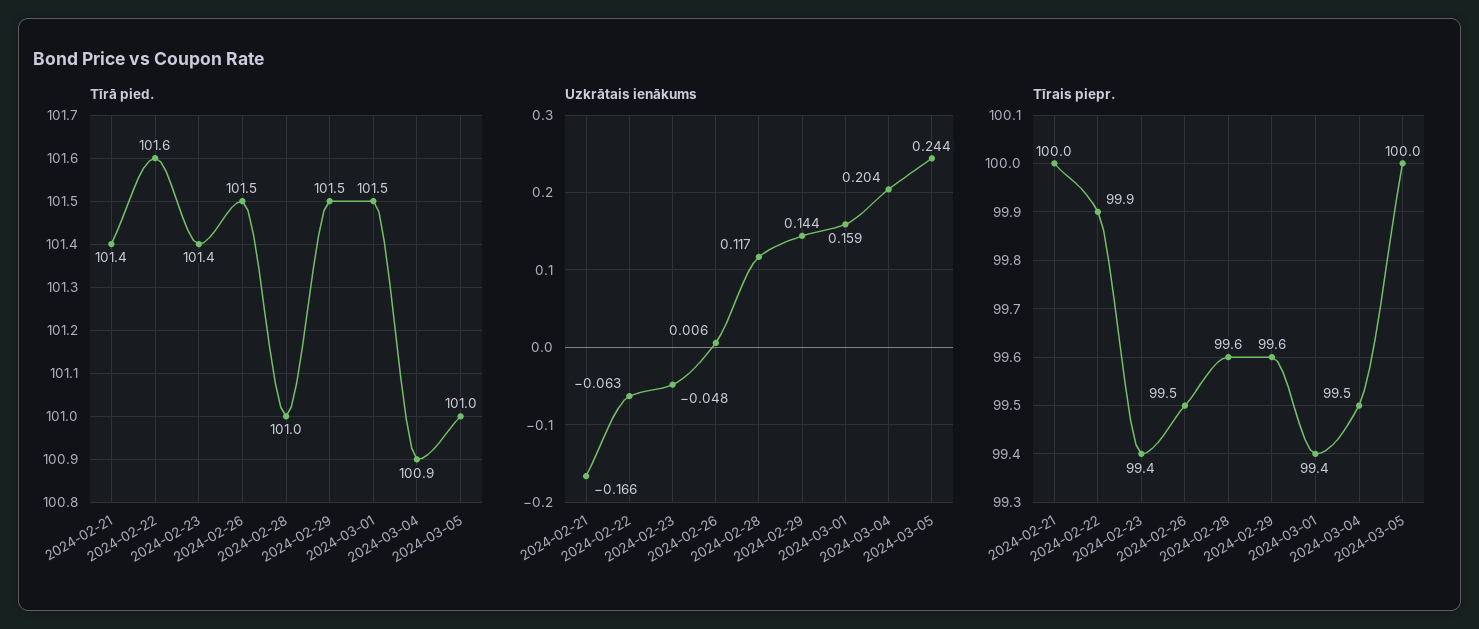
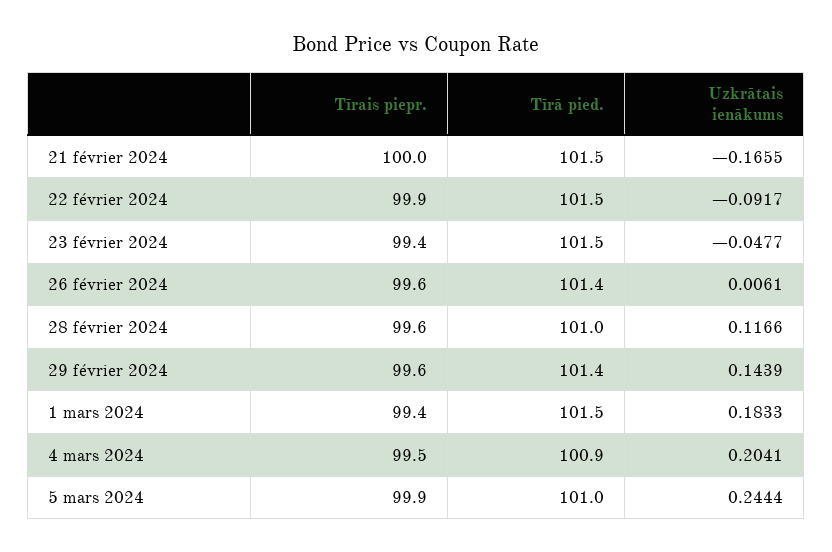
  {
    "Tīrā pied.": {
-     "2024-02-21": 101.4,
+     "2024-02-21": 101.5,
-     "2024-02-22": 101.6,
+     "2024-02-22": 101.5,
-     "2024-02-23": 101.4,
+     "2024-02-23": 101.5,
-     "2024-02-26": 101.5,
+     "2024-02-26": 101.4,
      "2024-02-28": 101,
-     "2024-02-29": 101.5,
+     "2024-02-29": 101.4,
      "2024-03-01": 101.5,
      "2024-03-04": 100.9,
      "2024-03-05": 101
    },
    "Uzkrātais ienākums": {
      "2024-02-21": -0.1655,
-     "2024-02-22": -0.063,
+     "2024-02-22": -0.0917,
      "2024-02-23": -0.0477,
      "2024-02-26": 0.0061,
      "2024-02-28": 0.1166,
      "2024-02-29": 0.1439,
-     "2024-03-01": 0.159,
+     "2024-03-01": 0.1833,
      "2024-03-04": 0.2041,
      "2024-03-05": 0.2444
    },
    "Tīrais piepr.": {
      "2024-02-21": 100,
      "2024-02-22": 99.9,
      "2024-02-23": 99.4,
-     "2024-02-26": 99.5,
+     "2024-02-26": 99.6,
      "2024-02-28": 99.6,
      "2024-02-29": 99.6,
      "2024-03-01": 99.4,
      "2024-03-04": 99.5,
-     "2024-03-05": 100
+     "2024-03-05": 99.9
    }
  }

